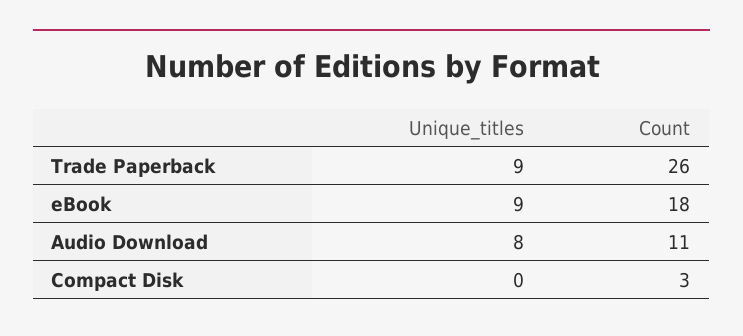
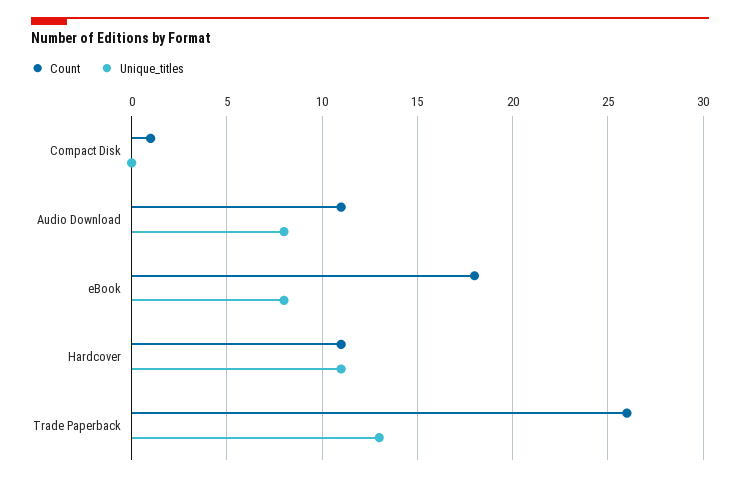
  {
    "Unique_titles": {
-     "Trade Paperback": 9,
+     "Trade Paperback": 13,
-     "eBook": 9,
+     "eBook": 8,
      "Audio Download": 8,
-     "Compact Disk": 0
+     "Compact Disk": 0,
+     "Hardcover": 11
    },
    "Count": {
      "Trade Paperback": 26,
      "eBook": 18,
      "Audio Download": 11,
-     "Compact Disk": 3
+     "Compact Disk": 1,
+     "Hardcover": 11
    }
  }

